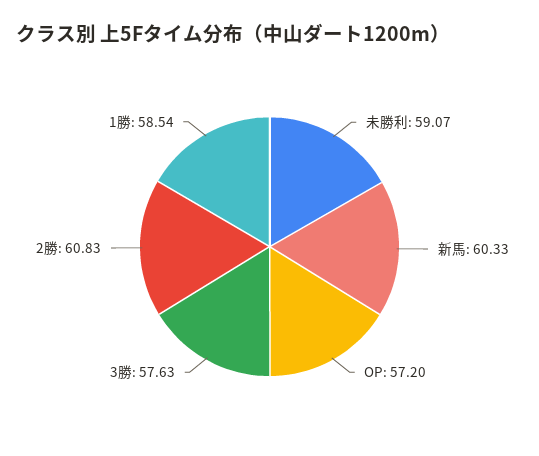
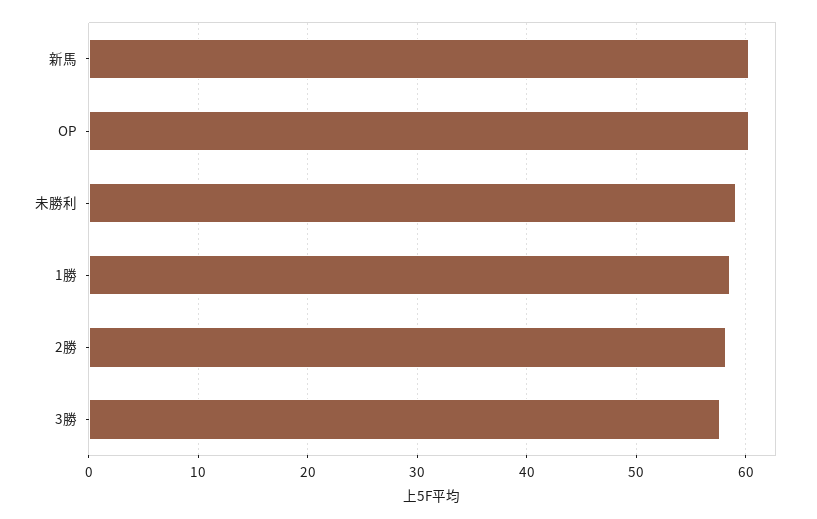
  {
    "未勝利": 59.07,
    "新馬": 60.33,
-   "OP": 57.2,
+   "OP": 60,
    "3勝": 57.63,
-   "2勝": 60.83,
+   "2勝": 58,
    "1勝": 58.54
  }

